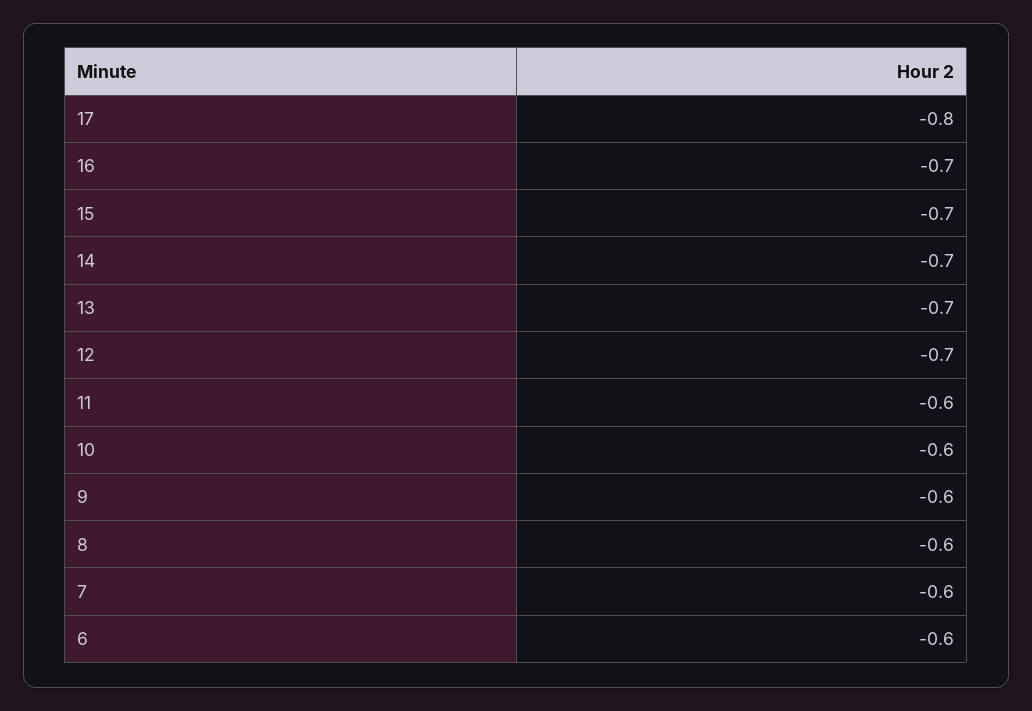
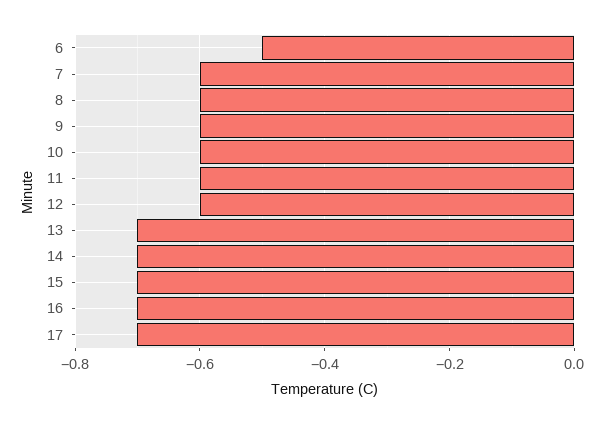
  {
-   "17": -0.8,
+   "17": -0.7,
    "16": -0.7,
    "15": -0.7,
    "14": -0.7,
    "13": -0.7,
-   "12": -0.7,
+   "12": -0.6,
    "11": -0.6,
    "10": -0.6,
    "9": -0.6,
    "8": -0.6,
    "7": -0.6,
-   "6": -0.6
+   "6": -0.5
  }

